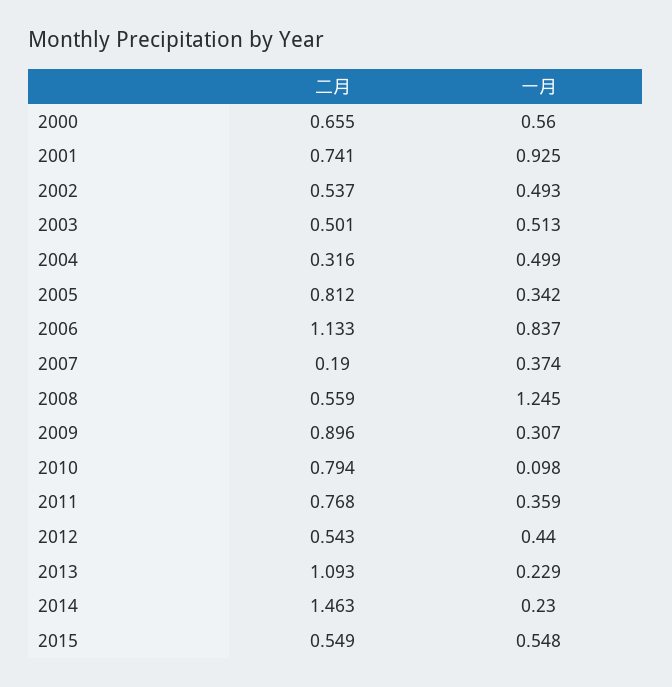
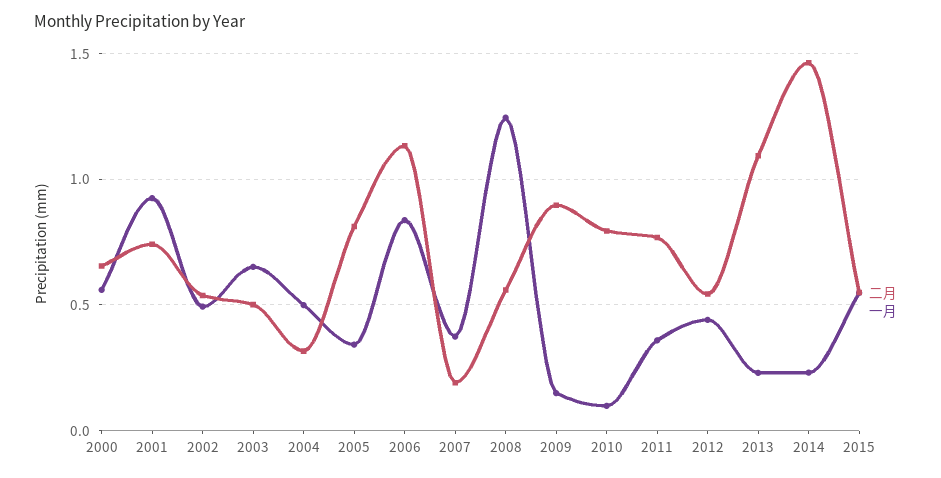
  {
    "二月": {
      "2000": 0.655,
      "2001": 0.741,
      "2002": 0.537,
      "2003": 0.501,
      "2004": 0.316,
      "2005": 0.812,
      "2006": 1.133,
      "2007": 0.19,
      "2008": 0.559,
      "2009": 0.896,
      "2010": 0.794,
      "2011": 0.768,
      "2012": 0.543,
      "2013": 1.093,
      "2014": 1.463,
      "2015": 0.549
    },
    "一月": {
      "2000": 0.56,
      "2001": 0.925,
      "2002": 0.493,
-     "2003": 0.513,
+     "2003": 0.65,
      "2004": 0.499,
      "2005": 0.342,
      "2006": 0.837,
      "2007": 0.374,
      "2008": 1.245,
-     "2009": 0.307,
+     "2009": 0.15,
      "2010": 0.098,
      "2011": 0.359,
      "2012": 0.44,
      "2013": 0.229,
      "2014": 0.23,
      "2015": 0.548
    }
  }

